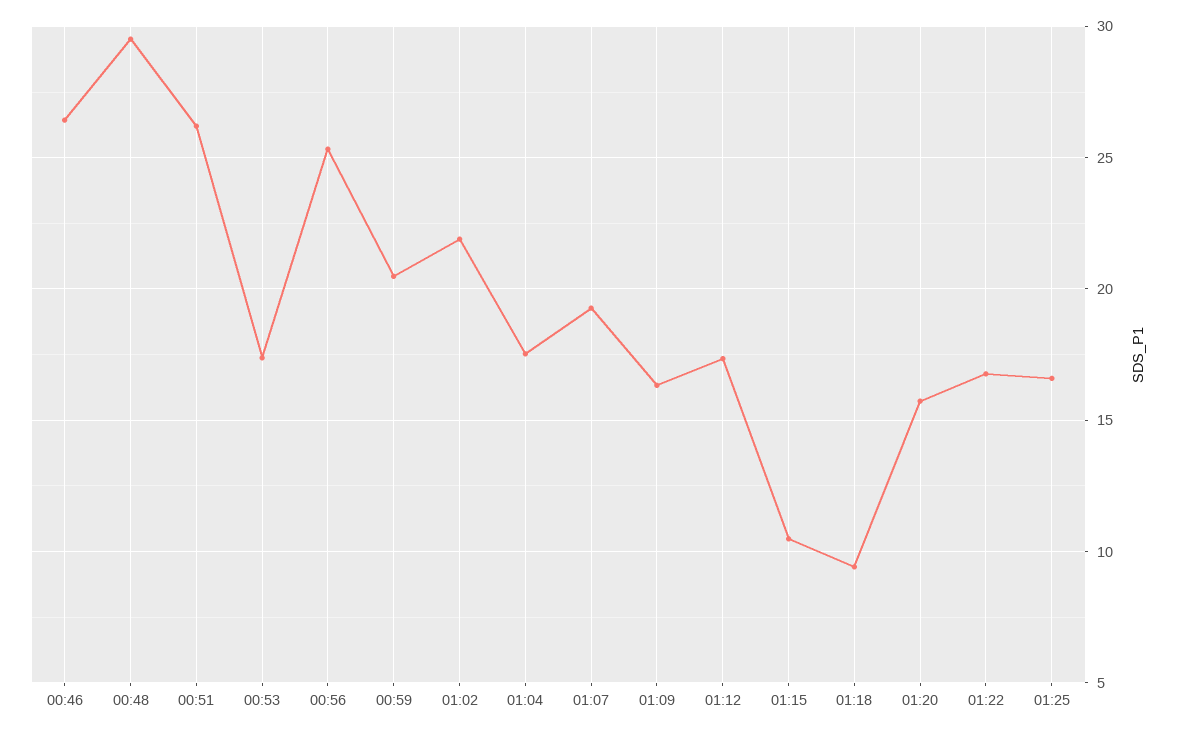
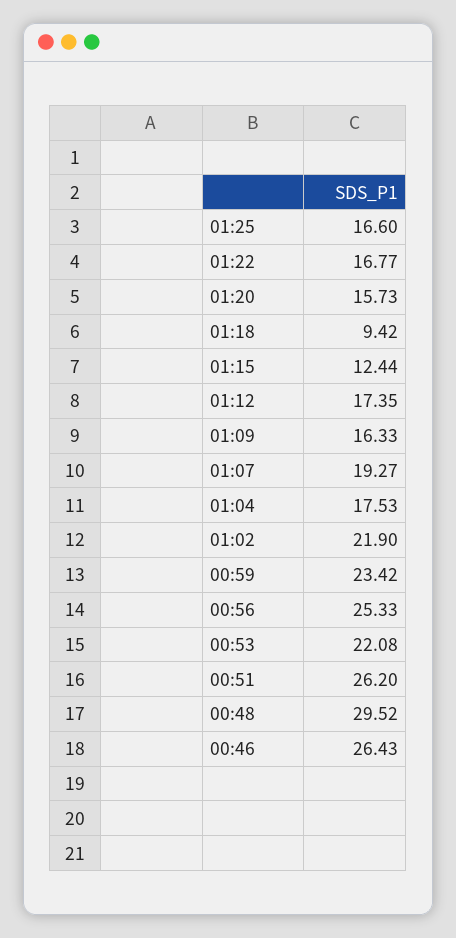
  {
    "00:46": 26.43,
    "00:48": 29.52,
    "00:51": 26.2,
-   "00:53": 17.5,
+   "00:53": 22.08,
    "00:56": 25.33,
-   "00:59": 20.5,
+   "00:59": 23.42,
    "01:02": 21.9,
    "01:04": 17.53,
    "01:07": 19.27,
    "01:09": 16.33,
    "01:12": 17.35,
-   "01:15": 10.5,
+   "01:15": 12.44,
    "01:18": 9.42,
    "01:20": 15.73,
    "01:22": 16.77,
    "01:25": 16.6
  }

